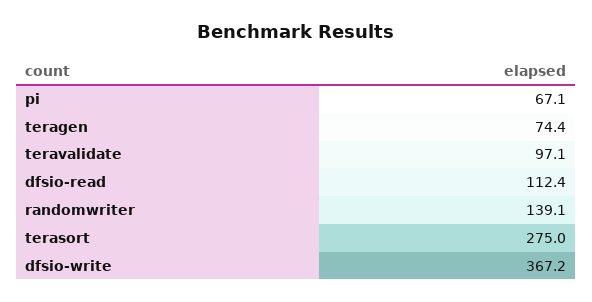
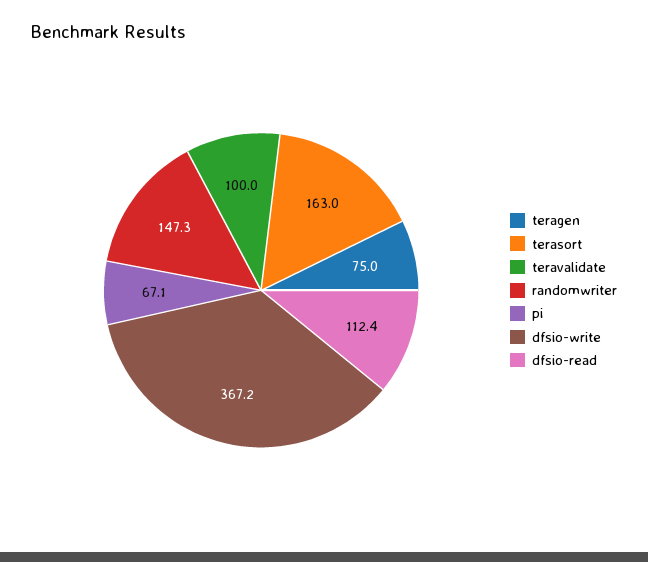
  {
    "pi": 67.1,
-   "teragen": 74.4,
+   "teragen": 75,
-   "teravalidate": 97.1,
+   "teravalidate": 100,
    "dfsio-read": 112.4,
-   "randomwriter": 139.1,
+   "randomwriter": 147.3,
-   "terasort": 275,
+   "terasort": 163,
    "dfsio-write": 367.2
  }

